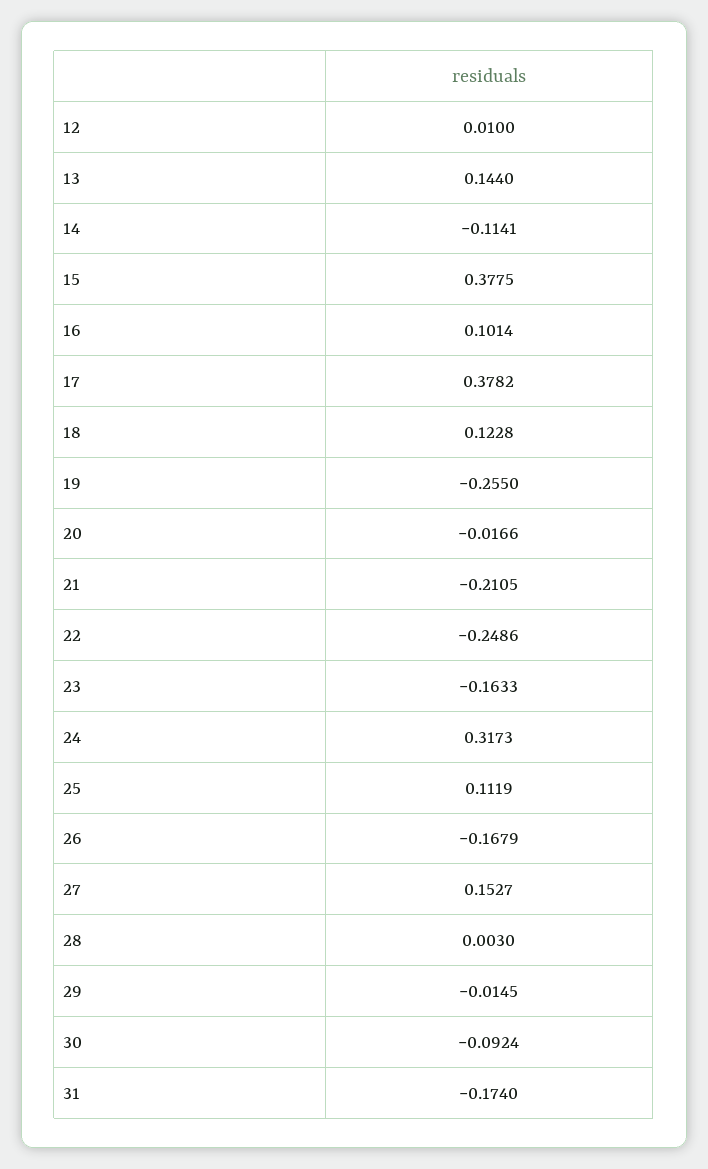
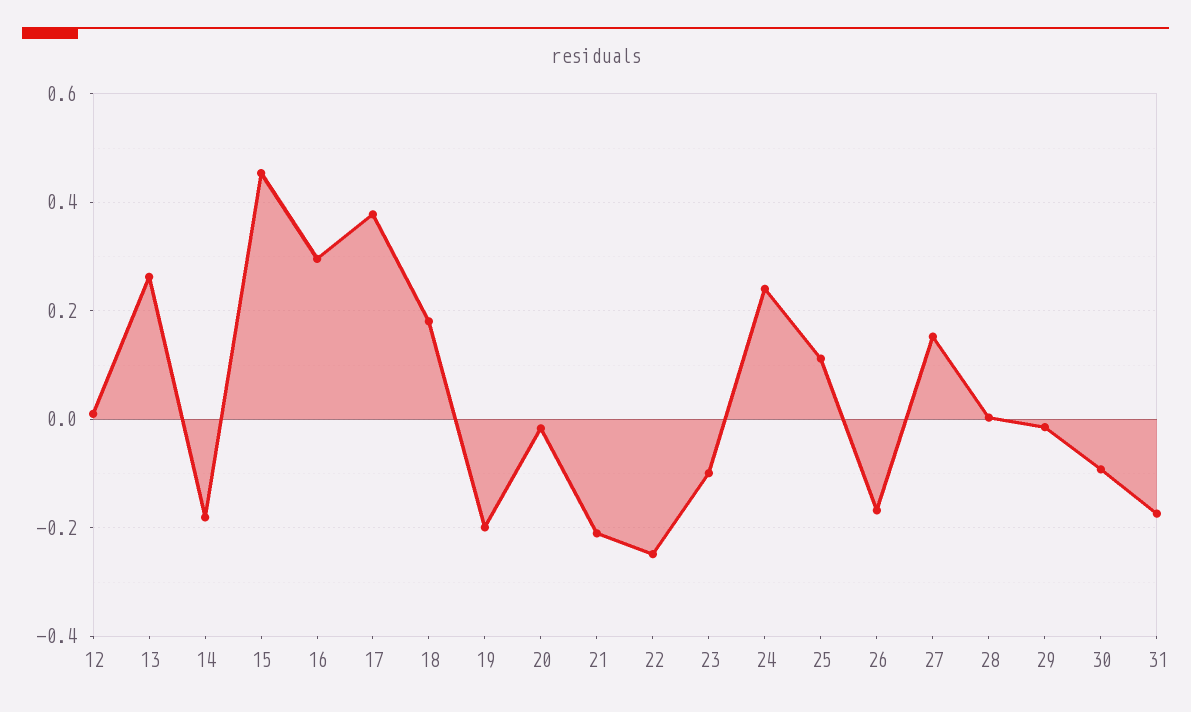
  {
    "12": 0.01,
-   "13": 0.144,
+   "13": 0.26,
-   "14": -0.1141,
+   "14": -0.18,
-   "15": 0.3775,
+   "15": 0.46,
-   "16": 0.1014,
+   "16": 0.3,
    "17": 0.3782,
-   "18": 0.1228,
+   "18": 0.18,
-   "19": -0.255,
+   "19": -0.2,
    "20": -0.0166,
    "21": -0.2105,
    "22": -0.2486,
-   "23": -0.1633,
+   "23": -0.1,
-   "24": 0.3173,
+   "24": 0.24,
    "25": 0.1119,
    "26": -0.1679,
    "27": 0.1527,
    "28": 0.003,
    "29": -0.0145,
    "30": -0.0924,
    "31": -0.174
  }

